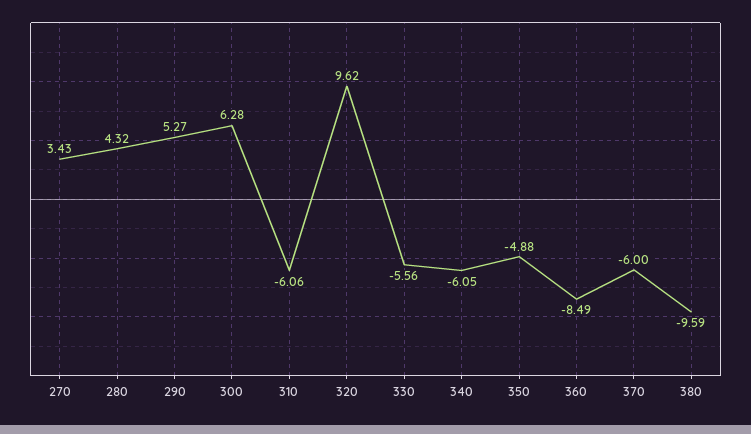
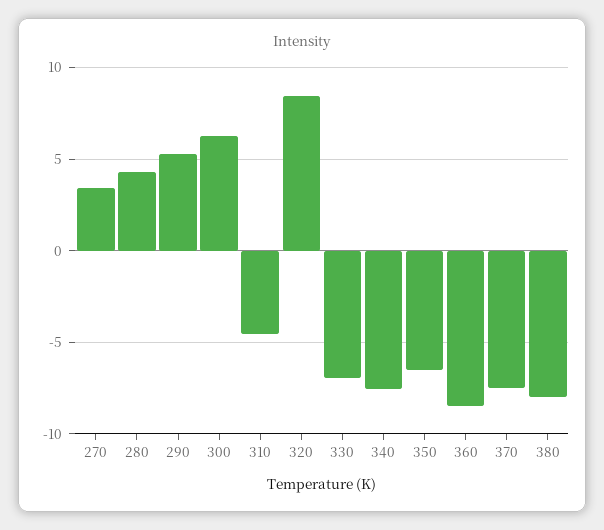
  {
    "270": 3.43,
    "280": 4.32,
    "290": 5.27,
    "300": 6.28,
-   "310": -6.06,
+   "310": -4.5,
-   "320": 9.62,
+   "320": 8.5,
-   "330": -5.56,
+   "330": -7,
-   "340": -6.05,
+   "340": -7.5,
-   "350": -4.88,
+   "350": -6.5,
    "360": -8.49,
-   "370": -6,
+   "370": -7.5,
-   "380": -9.59
+   "380": -8
  }

